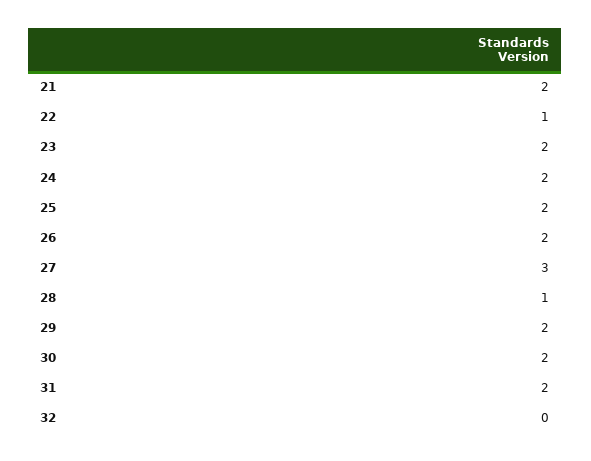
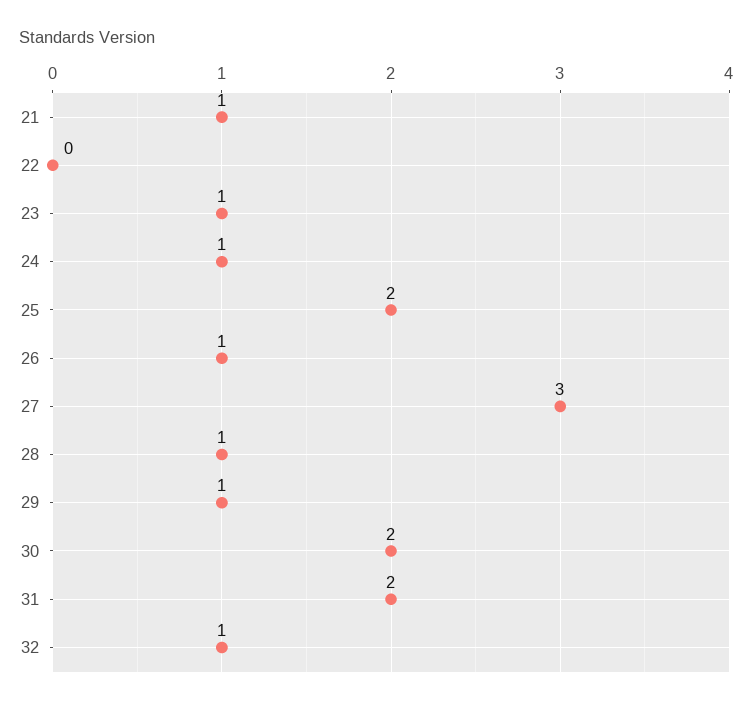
  {
-   "21": 2,
+   "21": 1,
-   "22": 1,
+   "22": 0,
-   "23": 2,
+   "23": 1,
-   "24": 2,
+   "24": 1,
    "25": 2,
-   "26": 2,
+   "26": 1,
    "27": 3,
    "28": 1,
-   "29": 2,
+   "29": 1,
    "30": 2,
    "31": 2,
-   "32": 0
+   "32": 1
  }

